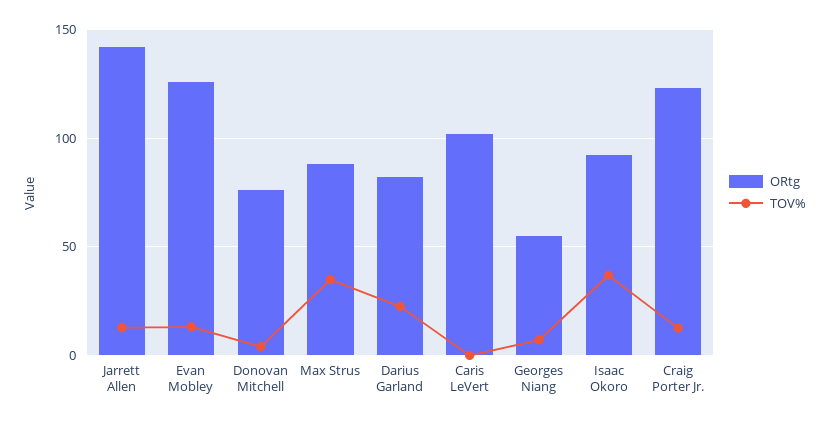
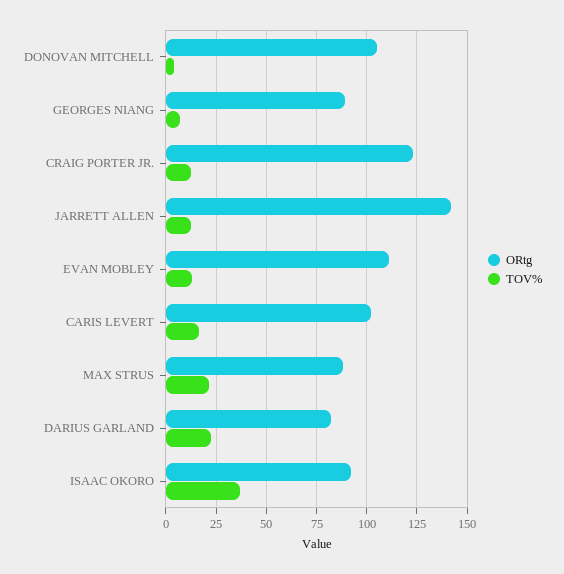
  {
    "ORtg": {
      "Jarrett Allen": 140,
-     "Evan Mobley": 125,
+     "Evan Mobley": 110,
-     "Donovan Mitchell": 75,
+     "Donovan Mitchell": 105,
      "Max Strus": 90,
      "Darius Garland": 80,
      "Caris LeVert": 100,
-     "Georges Niang": 55,
+     "Georges Niang": 90,
      "Isaac Okoro": 90,
      "Craig Porter Jr.": 125
    },
    "TOV%": {
      "Jarrett Allen": 15,
      "Evan Mobley": 15,
      "Donovan Mitchell": 5,
-     "Max Strus": 35,
+     "Max Strus": 20,
      "Darius Garland": 25,
-     "Caris LeVert": 0,
+     "Caris LeVert": 15,
      "Georges Niang": 5,
      "Isaac Okoro": 35,
      "Craig Porter Jr.": 15
    }
  }

